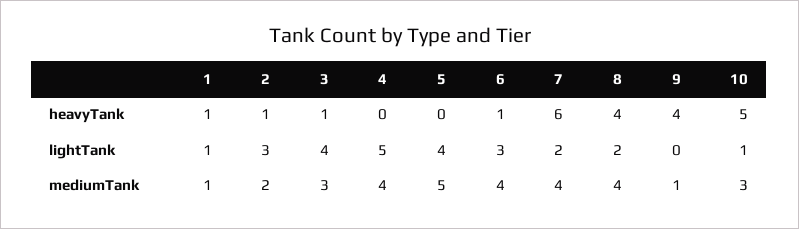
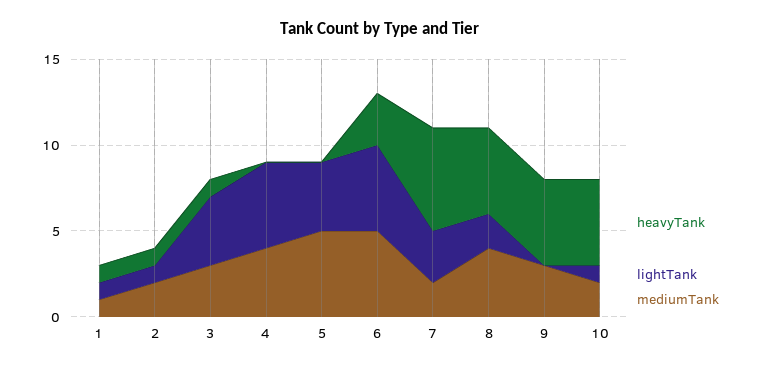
  {
    "heavyTank": {
      "1": 1,
      "2": 1,
      "3": 1,
      "4": 0,
      "5": 0,
-     "6": 1,
+     "6": 3,
      "7": 6,
-     "8": 4,
+     "8": 5,
-     "9": 4,
+     "9": 5,
      "10": 5
    },
    "lightTank": {
      "1": 1,
-     "2": 3,
+     "2": 1,
      "3": 4,
      "4": 5,
      "5": 4,
-     "6": 3,
+     "6": 5,
-     "7": 2,
+     "7": 3,
      "8": 2,
      "9": 0,
      "10": 1
    },
    "mediumTank": {
      "1": 1,
      "2": 2,
      "3": 3,
      "4": 4,
      "5": 5,
-     "6": 4,
+     "6": 5,
-     "7": 4,
+     "7": 2,
      "8": 4,
-     "9": 1,
+     "9": 3,
-     "10": 3
+     "10": 2
    }
  }

